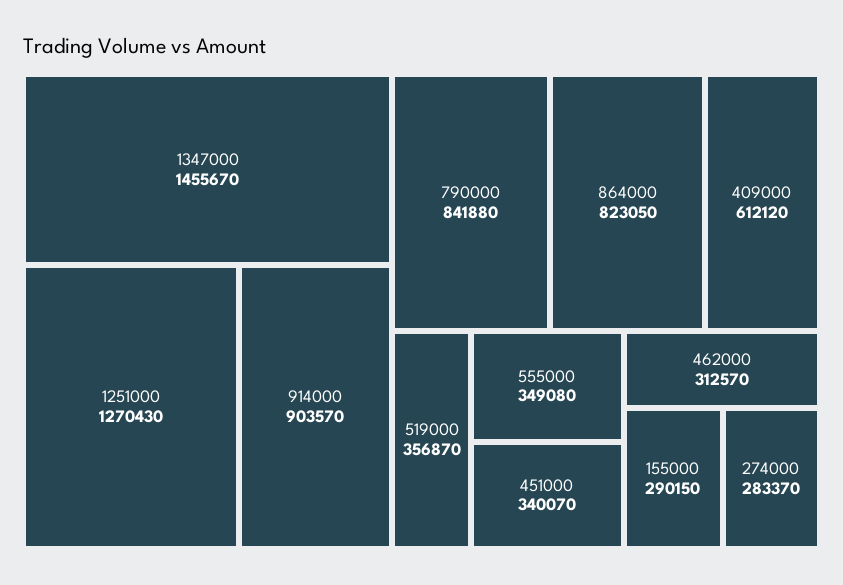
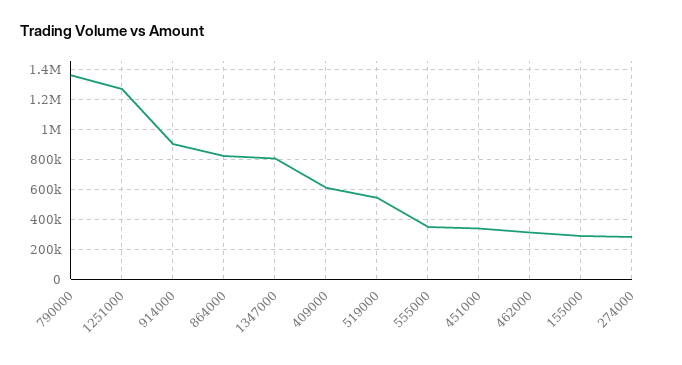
  {
-   "1347000": 1455670,
+   "1347000": 800000,
    "1251000": 1270430,
    "914000": 903570,
-   "790000": 841880,
+   "790000": 1350000,
    "864000": 823050,
    "409000": 612120,
-   "519000": 356870,
+   "519000": 550000,
    "555000": 349080,
    "451000": 340070,
    "462000": 312570,
    "155000": 290150,
    "274000": 283370
  }

